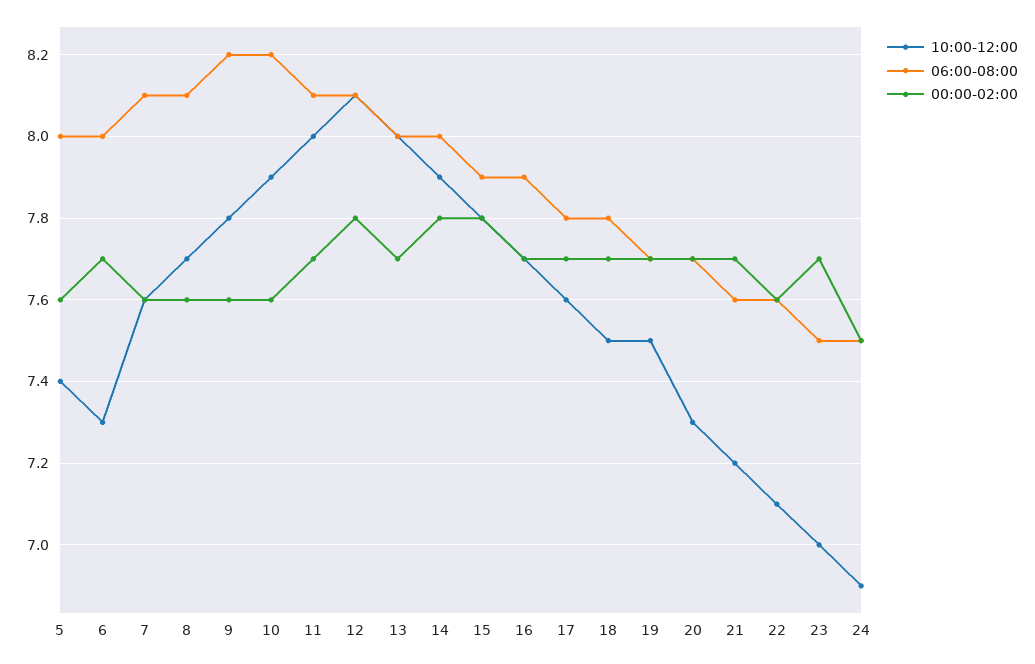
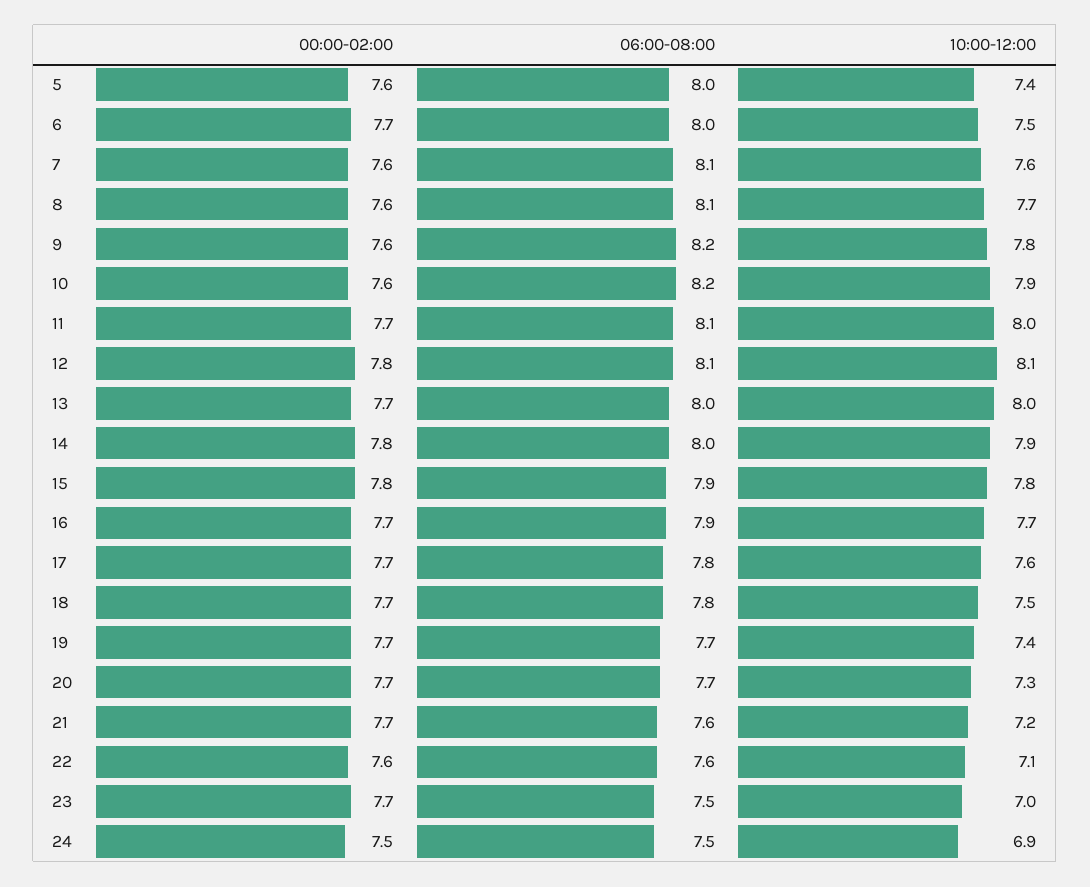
  {
    "10:00-12:00": {
      "5": 7.4,
-     "6": 7.3,
+     "6": 7.5,
      "7": 7.6,
      "8": 7.7,
      "9": 7.8,
      "10": 7.9,
      "11": 8,
      "12": 8.1,
      "13": 8,
      "14": 7.9,
      "15": 7.8,
      "16": 7.7,
      "17": 7.6,
      "18": 7.5,
-     "19": 7.5,
+     "19": 7.4,
      "20": 7.3,
      "21": 7.2,
      "22": 7.1,
      "23": 7,
      "24": 6.9
    },
    "06:00-08:00": {
      "5": 8,
      "6": 8,
      "7": 8.1,
      "8": 8.1,
      "9": 8.2,
      "10": 8.2,
      "11": 8.1,
      "12": 8.1,
      "13": 8,
      "14": 8,
      "15": 7.9,
      "16": 7.9,
      "17": 7.8,
      "18": 7.8,
      "19": 7.7,
      "20": 7.7,
      "21": 7.6,
      "22": 7.6,
      "23": 7.5,
      "24": 7.5
    },
    "00:00-02:00": {
      "5": 7.6,
      "6": 7.7,
      "7": 7.6,
      "8": 7.6,
      "9": 7.6,
      "10": 7.6,
      "11": 7.7,
      "12": 7.8,
      "13": 7.7,
      "14": 7.8,
      "15": 7.8,
      "16": 7.7,
      "17": 7.7,
      "18": 7.7,
      "19": 7.7,
      "20": 7.7,
      "21": 7.7,
      "22": 7.6,
      "23": 7.7,
      "24": 7.5
    }
  }

